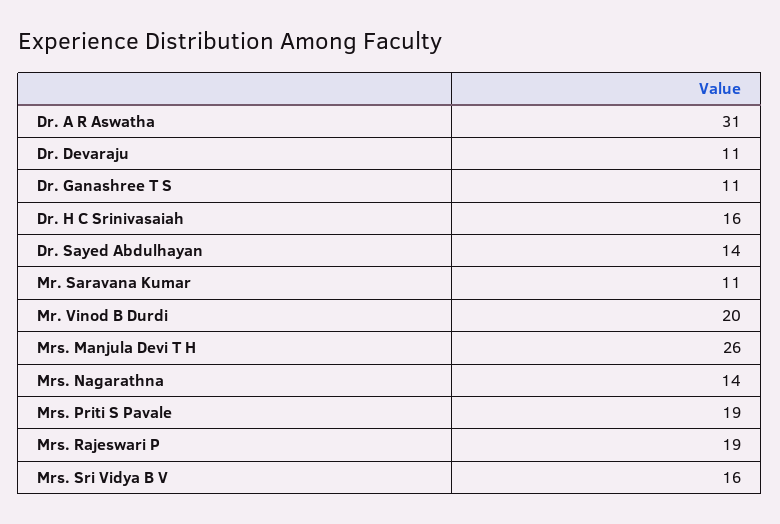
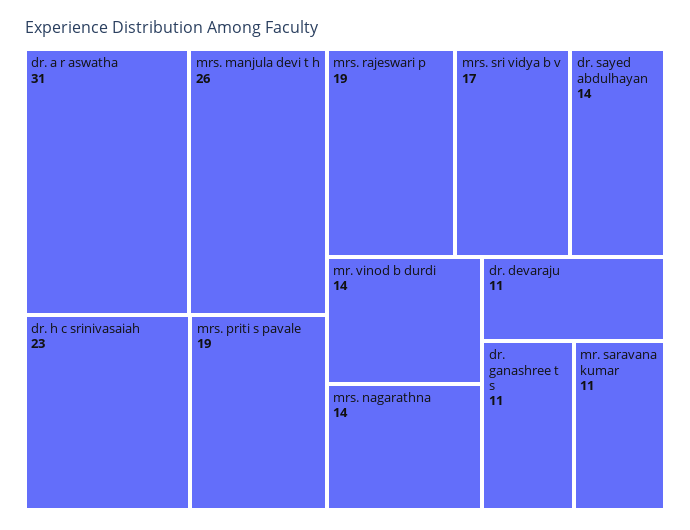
  {
    "Dr. A R Aswatha": 31,
    "Dr. Devaraju": 11,
    "Dr. Ganashree T S": 11,
-   "Dr. H C Srinivasaiah": 16,
+   "Dr. H C Srinivasaiah": 23,
    "Dr. Sayed Abdulhayan": 14,
    "Mr. Saravana Kumar": 11,
-   "Mr. Vinod B Durdi": 20,
+   "Mr. Vinod B Durdi": 14,
    "Mrs. Manjula Devi T H": 26,
    "Mrs. Nagarathna": 14,
    "Mrs. Priti S Pavale": 19,
    "Mrs. Rajeswari P": 19,
-   "Mrs. Sri Vidya B V": 16
+   "Mrs. Sri Vidya B V": 17
  }

